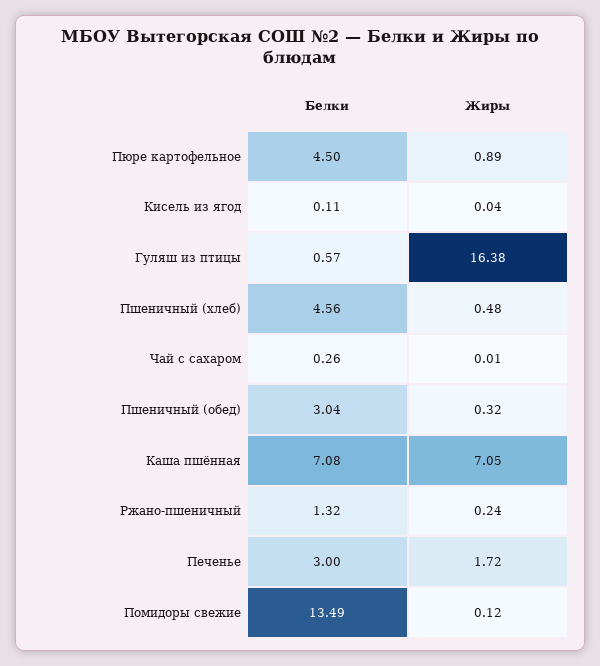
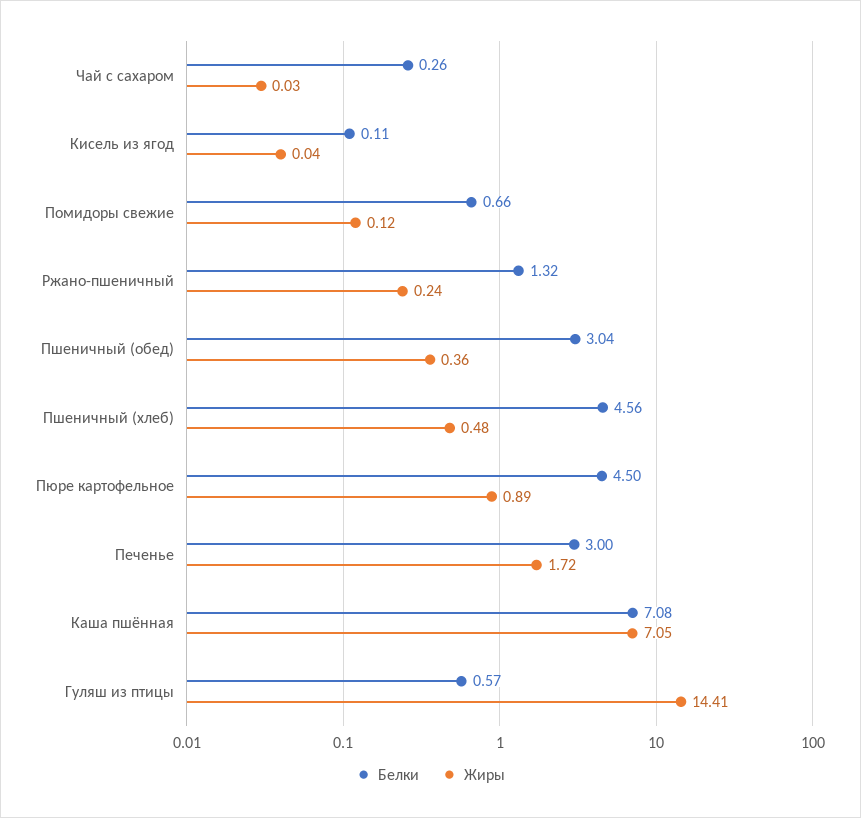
  {
    "Белки": {
      "Пюре картофельное": 4.5,
      "Кисель из ягод": 0.11,
      "Гуляш из птицы": 0.57,
      "Пшеничный (хлеб)": 4.56,
      "Чай с сахаром": 0.26,
      "Пшеничный (обед)": 3.04,
      "Каша пшённая": 7.08,
      "Ржано-пшеничный": 1.32,
      "Печенье": 3,
-     "Помидоры свежие": 13.49
+     "Помидоры свежие": 0.66
    },
    "Жиры": {
      "Пюре картофельное": 0.89,
      "Кисель из ягод": 0.04,
-     "Гуляш из птицы": 16.38,
+     "Гуляш из птицы": 14.41,
      "Пшеничный (хлеб)": 0.48,
-     "Чай с сахаром": 0.01,
+     "Чай с сахаром": 0.03,
-     "Пшеничный (обед)": 0.32,
+     "Пшеничный (обед)": 0.36,
      "Каша пшённая": 7.05,
      "Ржано-пшеничный": 0.24,
      "Печенье": 1.72,
      "Помидоры свежие": 0.12
    }
  }

